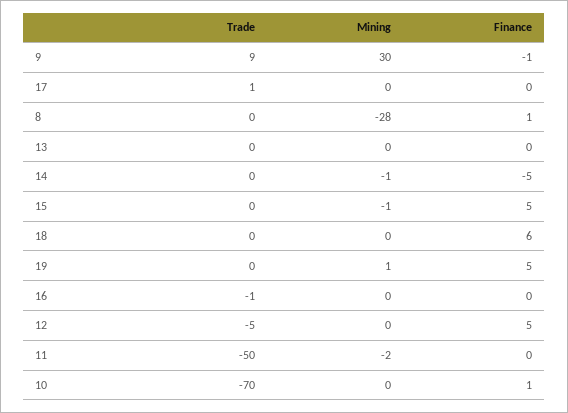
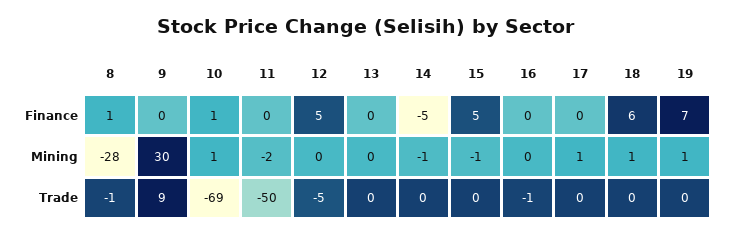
  {
    "Trade": {
      "9": 9,
-     "17": 1,
+     "17": 0,
-     "8": 0,
+     "8": -1,
      "13": 0,
      "14": 0,
      "15": 0,
      "18": 0,
      "19": 0,
      "16": -1,
      "12": -5,
      "11": -50,
-     "10": -70
+     "10": -69
    },
    "Mining": {
      "9": 30,
-     "17": 0,
+     "17": 1,
      "8": -28,
      "13": 0,
      "14": -1,
      "15": -1,
-     "18": 0,
+     "18": 1,
      "19": 1,
      "16": 0,
      "12": 0,
      "11": -2,
-     "10": 0
+     "10": 1
    },
    "Finance": {
-     "9": -1,
+     "9": 0,
      "17": 0,
      "8": 1,
      "13": 0,
      "14": -5,
      "15": 5,
      "18": 6,
-     "19": 5,
+     "19": 7,
      "16": 0,
      "12": 5,
      "11": 0,
      "10": 1
    }
  }

